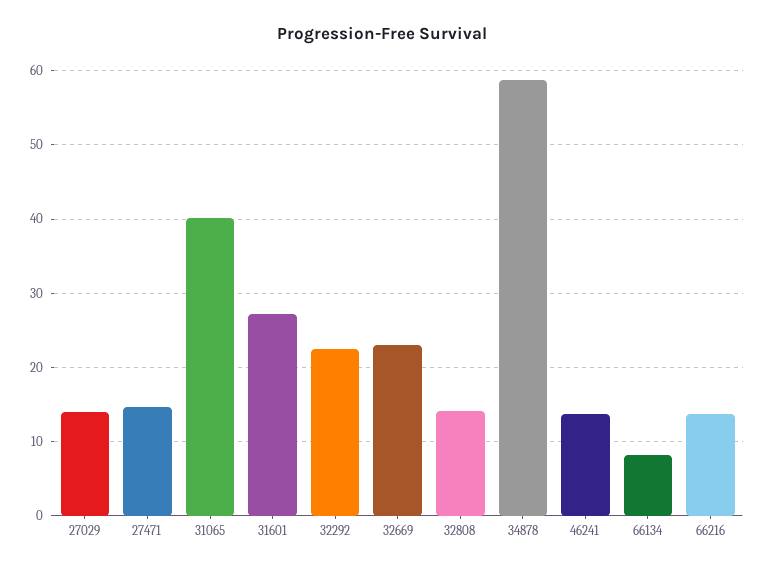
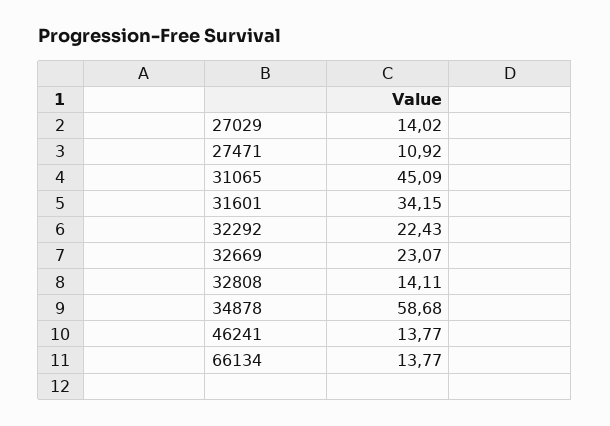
  {
    "27029": 14.02,
-   "27471": 15,
+   "27471": 10.92,
-   "31065": 40,
+   "31065": 45.09,
-   "31601": 27,
+   "31601": 34.15,
    "32292": 22.43,
    "32669": 23.07,
    "32808": 14.11,
    "34878": 58.68,
    "46241": 13.77,
-   "66134": 8,
+   "66134": 13.77
-   "66216": 14
  }

